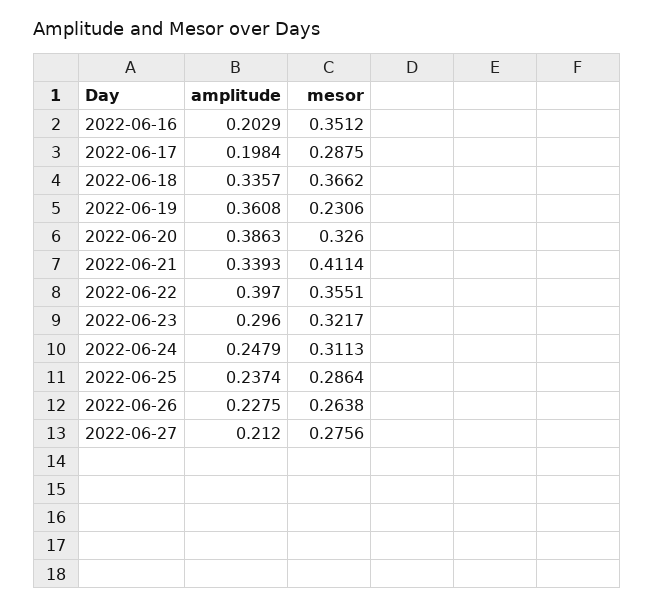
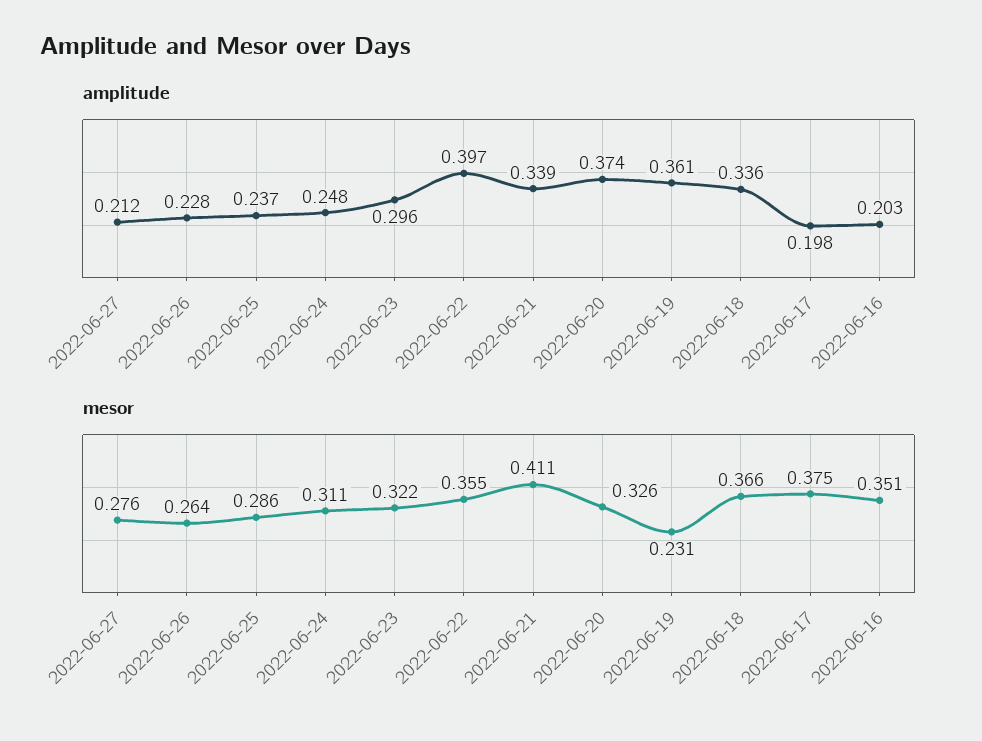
  {
    "amplitude": {
      "2022-06-16": 0.2029,
      "2022-06-17": 0.1984,
      "2022-06-18": 0.3357,
      "2022-06-19": 0.3608,
-     "2022-06-20": 0.3863,
+     "2022-06-20": 0.374,
      "2022-06-21": 0.3393,
      "2022-06-22": 0.397,
      "2022-06-23": 0.296,
      "2022-06-24": 0.2479,
      "2022-06-25": 0.2374,
      "2022-06-26": 0.2275,
      "2022-06-27": 0.212
    },
    "mesor": {
      "2022-06-16": 0.3512,
-     "2022-06-17": 0.2875,
+     "2022-06-17": 0.375,
      "2022-06-18": 0.3662,
      "2022-06-19": 0.2306,
      "2022-06-20": 0.326,
      "2022-06-21": 0.4114,
      "2022-06-22": 0.3551,
      "2022-06-23": 0.3217,
      "2022-06-24": 0.3113,
      "2022-06-25": 0.2864,
      "2022-06-26": 0.2638,
      "2022-06-27": 0.2756
    }
  }

